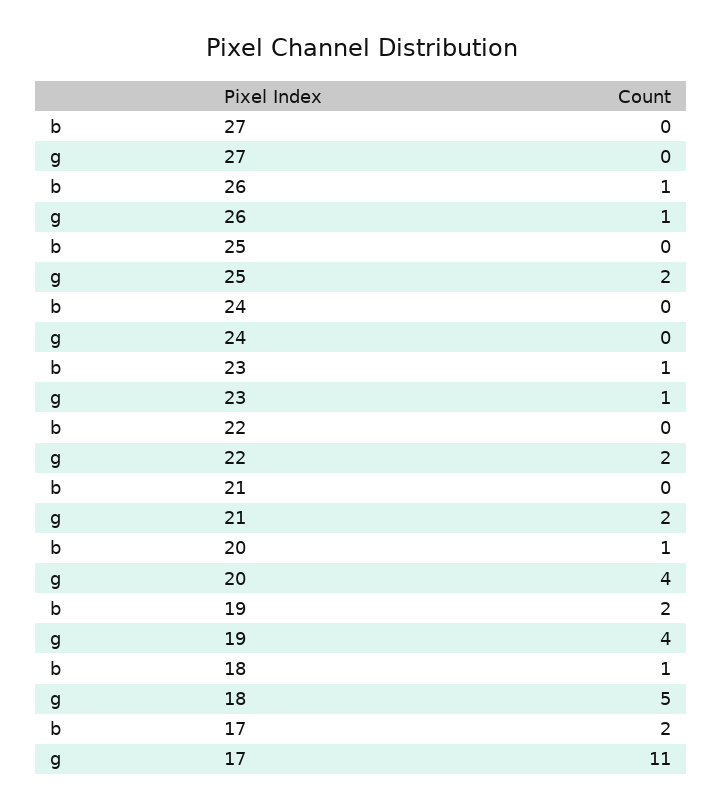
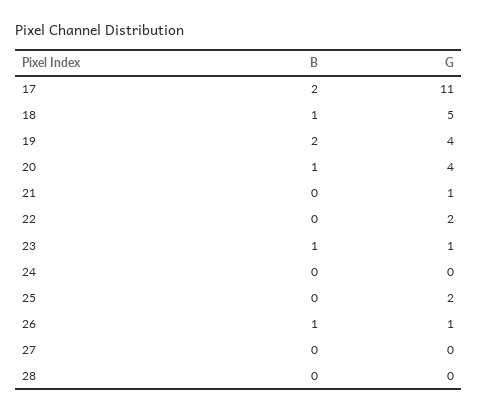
  {
    "b": {
      "27": 0,
      "26": 1,
      "25": 0,
      "24": 0,
      "23": 1,
      "22": 0,
      "21": 0,
      "20": 1,
      "19": 2,
      "18": 1,
-     "17": 2
+     "17": 2,
+     "28": 0
    },
    "g": {
      "27": 0,
      "26": 1,
      "25": 2,
      "24": 0,
      "23": 1,
      "22": 2,
-     "21": 2,
+     "21": 1,
      "20": 4,
      "19": 4,
      "18": 5,
-     "17": 11
+     "17": 11,
+     "28": 0
    }
  }

